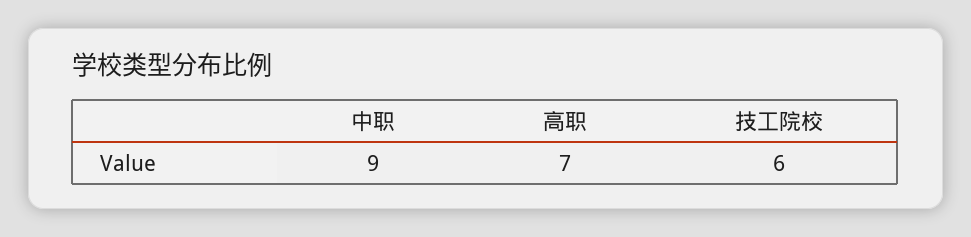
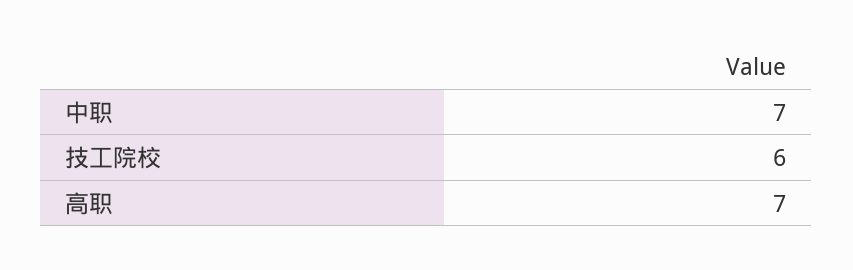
  {
-   "中职": 9,
+   "中职": 7,
    "高职": 7,
    "技工院校": 6
  }

